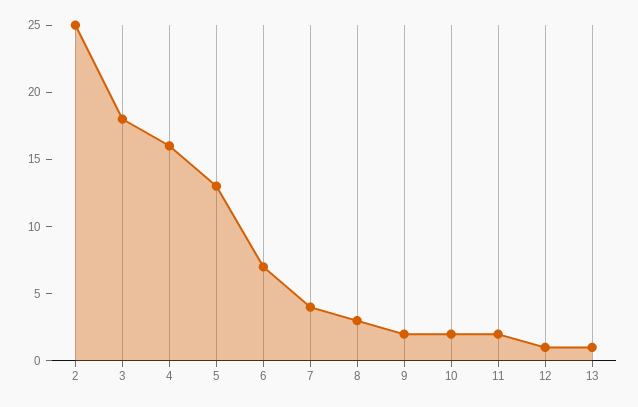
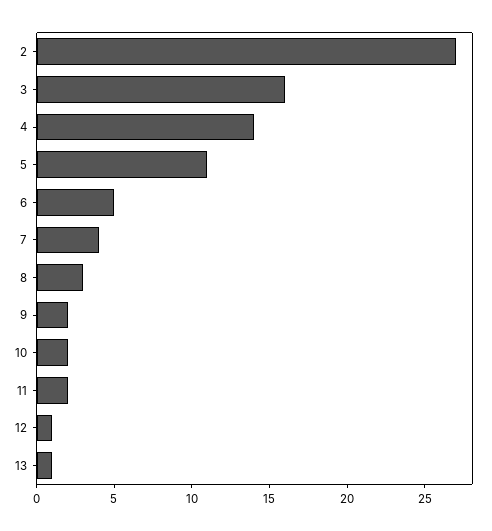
  {
-   "2": 25,
+   "2": 27,
-   "3": 18,
+   "3": 16,
-   "4": 16,
+   "4": 14,
-   "5": 13,
+   "5": 11,
-   "6": 7,
+   "6": 5,
    "7": 4,
    "8": 3,
    "9": 2,
    "10": 2,
    "11": 2,
    "12": 1,
    "13": 1
  }

